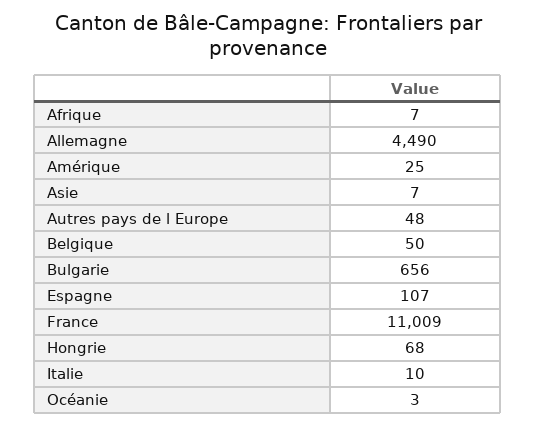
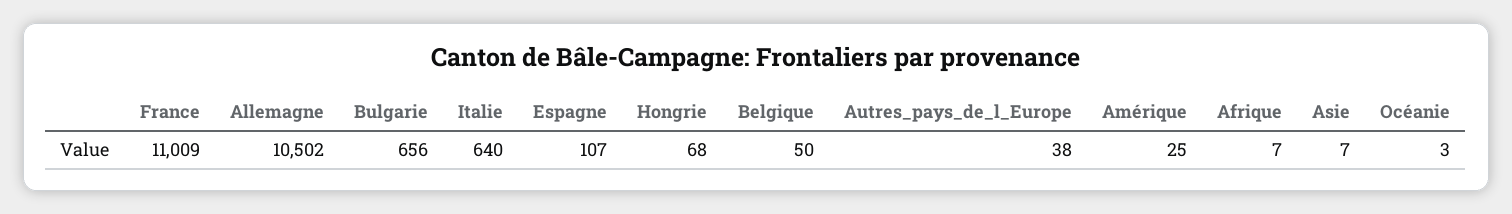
  {
    "Afrique": 7,
-   "Allemagne": 4490,
+   "Allemagne": 10502,
    "Amérique": 25,
    "Asie": 7,
-   "Autres pays de l Europe": 48,
+   "Autres pays de l Europe": 38,
    "Belgique": 50,
    "Bulgarie": 656,
    "Espagne": 107,
    "France": 11009,
    "Hongrie": 68,
-   "Italie": 10,
+   "Italie": 640,
    "Océanie": 3
  }

